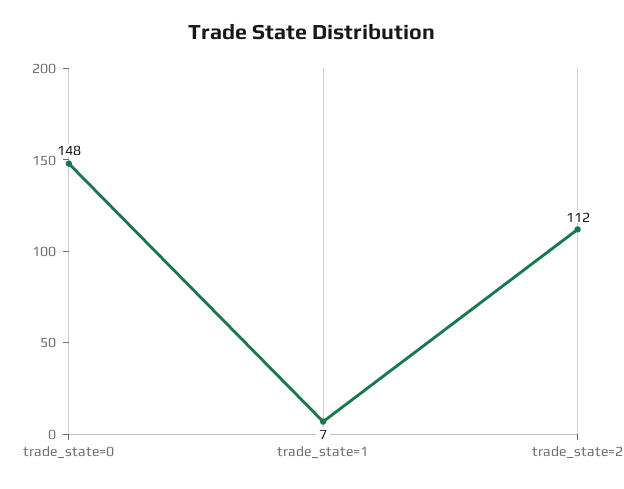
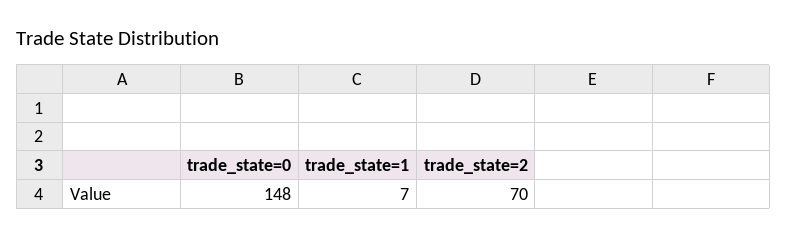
  {
    "trade_state=0": 148,
    "trade_state=1": 7,
-   "trade_state=2": 112
+   "trade_state=2": 70
  }

